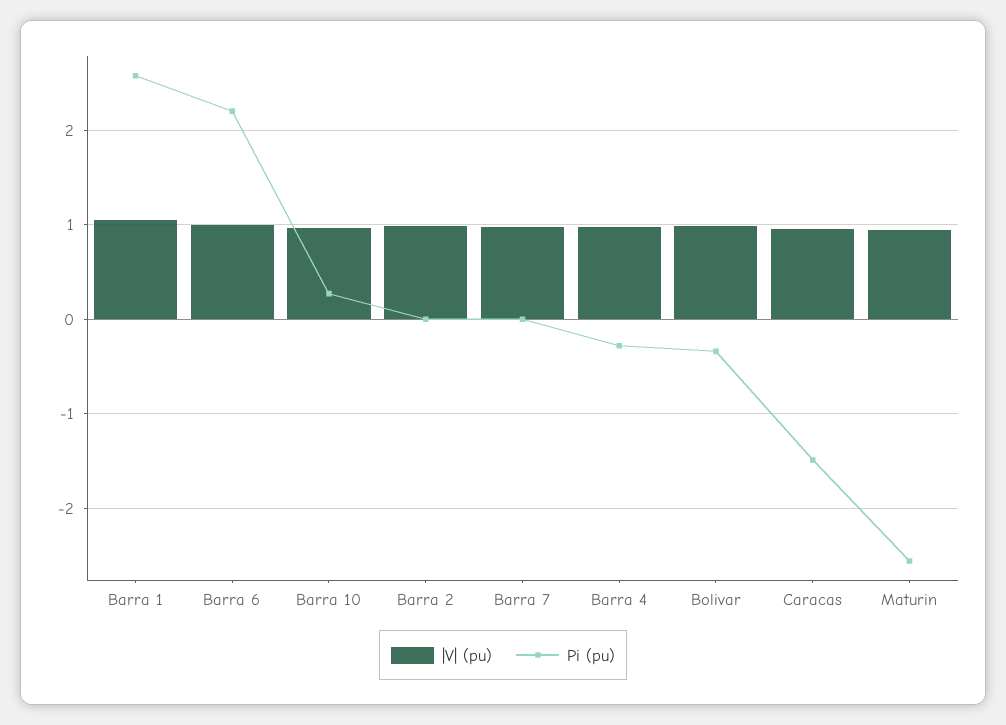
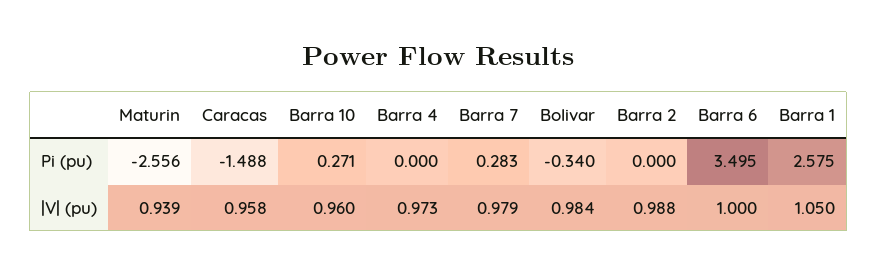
  {
    "|V| (pu)": {
      "Barra 1": 1.05,
      "Barra 6": 1,
      "Barra 10": 0.96,
      "Barra 2": 0.988,
      "Barra 7": 0.979,
      "Barra 4": 0.973,
      "Bolivar": 0.984,
      "Caracas": 0.958,
      "Maturin": 0.939
    },
    "Pi (pu)": {
      "Barra 1": 2.575,
-     "Barra 6": 2.2,
+     "Barra 6": 3.495,
      "Barra 10": 0.271,
      "Barra 2": 0,
-     "Barra 7": 0,
+     "Barra 7": 0.283,
-     "Barra 4": -0.3,
+     "Barra 4": 0,
      "Bolivar": -0.34,
      "Caracas": -1.488,
      "Maturin": -2.556
    }
  }

